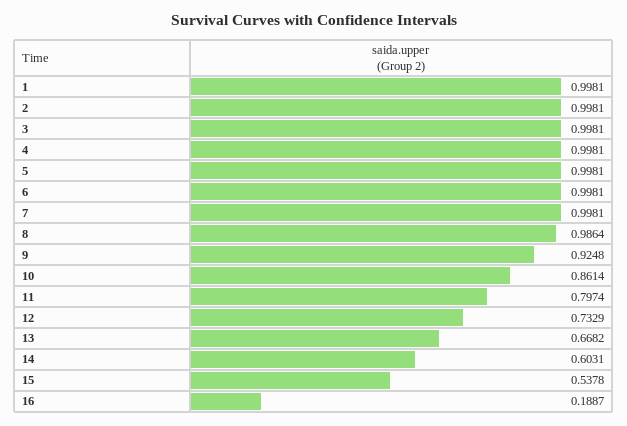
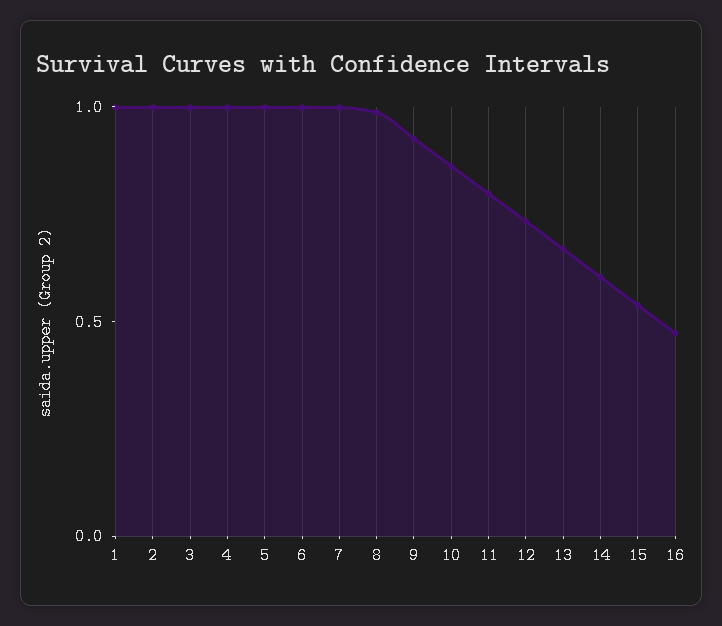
  {
    "1": 0.9981,
    "2": 0.9981,
    "3": 0.9981,
    "4": 0.9981,
    "5": 0.9981,
    "6": 0.9981,
    "7": 0.9981,
    "8": 0.9864,
    "9": 0.9248,
    "10": 0.8614,
    "11": 0.7974,
    "12": 0.7329,
    "13": 0.6682,
    "14": 0.6031,
    "15": 0.5378,
-   "16": 0.1887
+   "16": 0.5
  }

